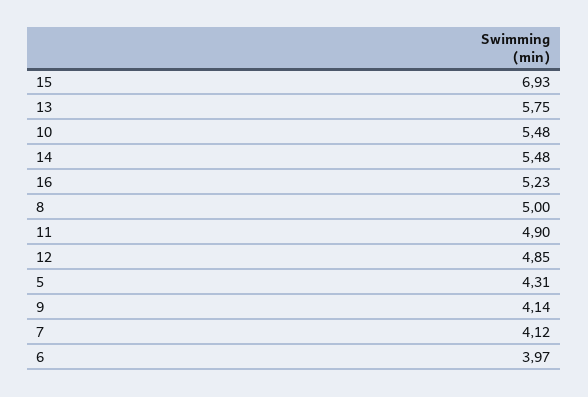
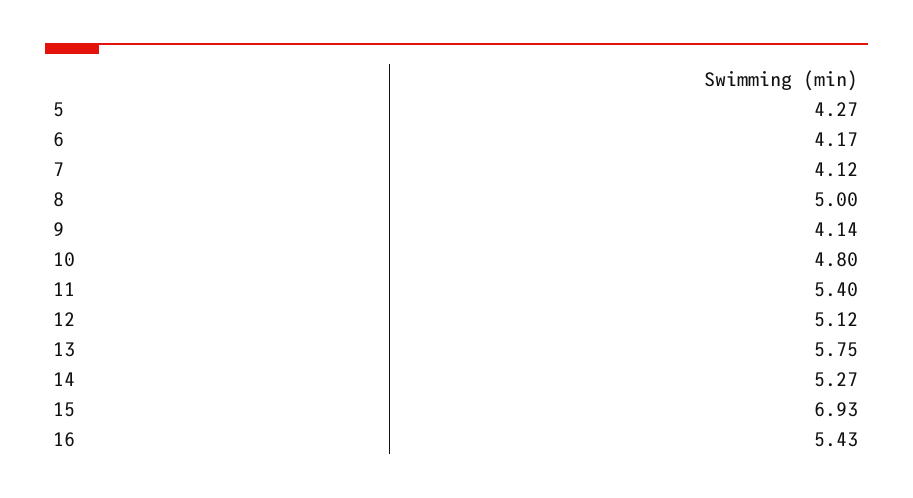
  {
    "15": 6.93,
    "13": 5.75,
-   "10": 5.48,
+   "10": 4.8,
-   "14": 5.48,
+   "14": 5.27,
-   "16": 5.23,
+   "16": 5.43,
    "8": 5,
-   "11": 4.9,
+   "11": 5.4,
-   "12": 4.85,
+   "12": 5.12,
-   "5": 4.31,
+   "5": 4.27,
    "9": 4.14,
    "7": 4.12,
-   "6": 3.97
+   "6": 4.17
  }

